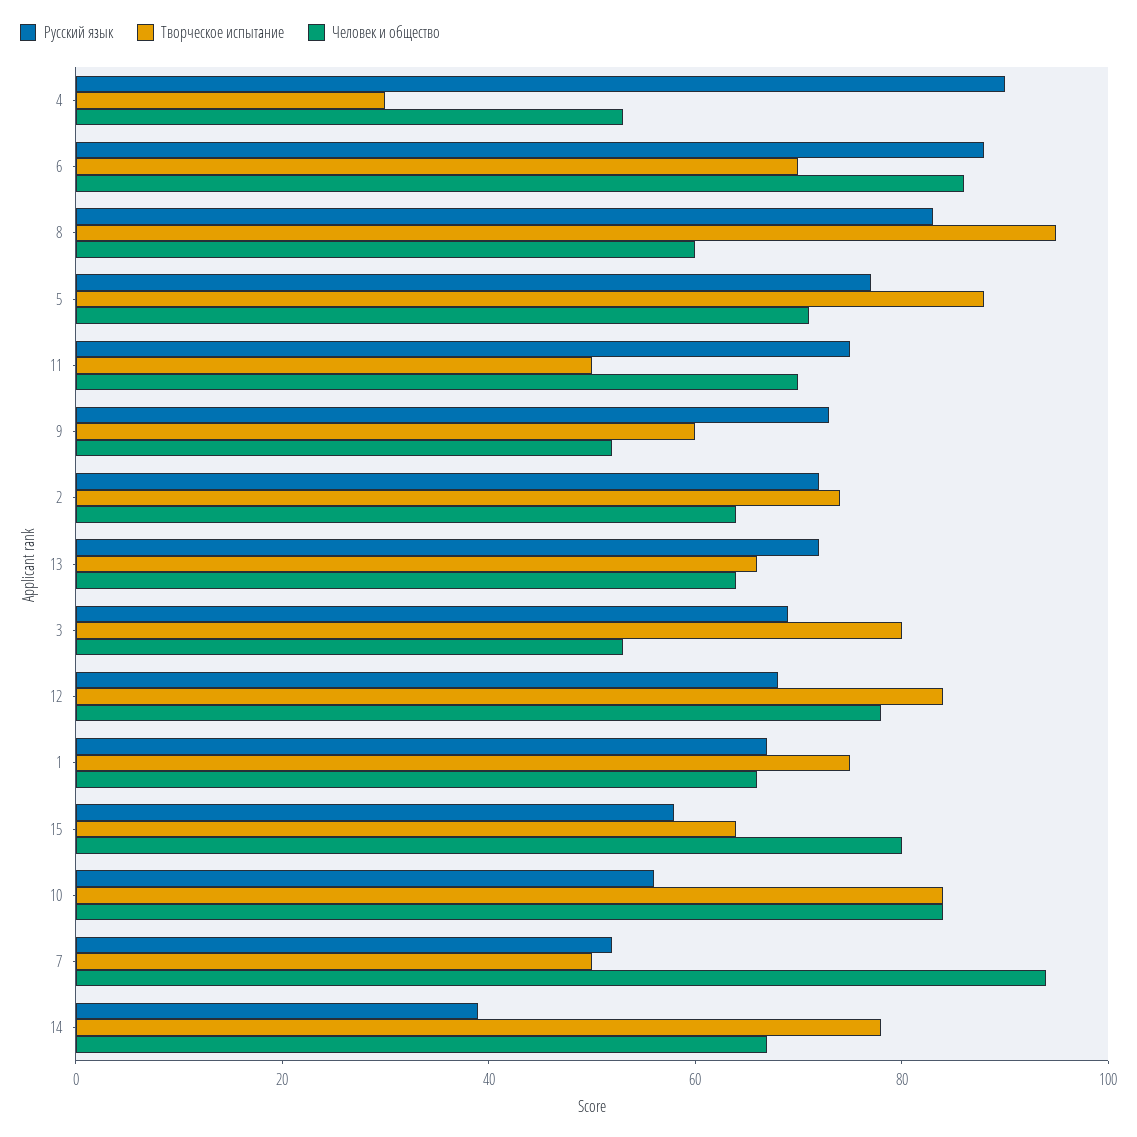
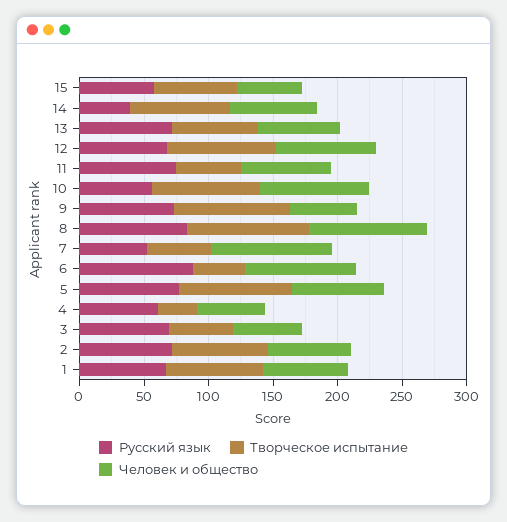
  {
    "Русский язык": {
-     "4": 90,
+     "4": 60,
      "6": 90,
      "8": 85,
      "5": 75,
      "11": 75,
      "9": 75,
      "2": 70,
      "13": 70,
      "3": 70,
      "12": 70,
      "1": 65,
      "15": 60,
      "10": 55,
      "7": 50,
      "14": 40
    },
    "Творческое испытание": {
      "4": 30,
-     "6": 70,
+     "6": 40,
      "8": 95,
      "5": 90,
      "11": 50,
-     "9": 60,
+     "9": 90,
      "2": 75,
      "13": 65,
-     "3": 80,
+     "3": 50,
      "12": 85,
      "1": 75,
      "15": 65,
      "10": 85,
      "7": 50,
      "14": 80
    },
    "Человек и общество": {
      "4": 55,
      "6": 85,
-     "8": 60,
+     "8": 90,
      "5": 70,
      "11": 70,
      "9": 50,
      "2": 65,
      "13": 65,
      "3": 55,
      "12": 80,
      "1": 65,
-     "15": 80,
+     "15": 50,
      "10": 85,
      "7": 95,
      "14": 65
    }
  }

